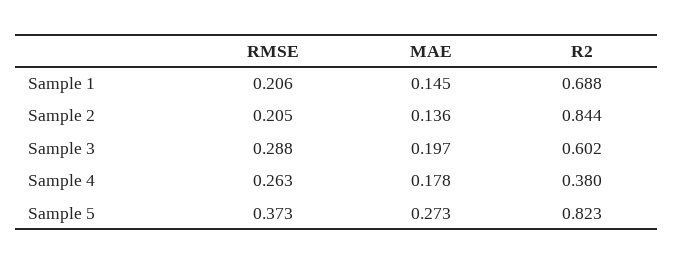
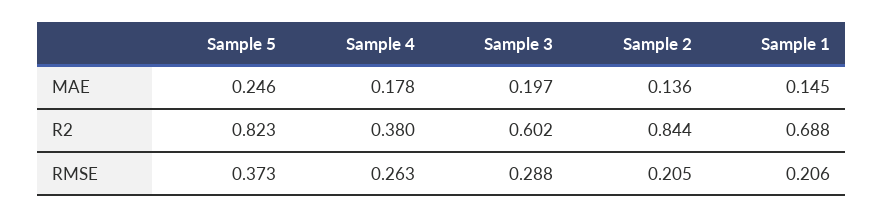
  {
    "RMSE": {
      "Sample 1": 0.206,
      "Sample 2": 0.205,
      "Sample 3": 0.288,
      "Sample 4": 0.263,
      "Sample 5": 0.373
    },
    "MAE": {
      "Sample 1": 0.145,
      "Sample 2": 0.136,
      "Sample 3": 0.197,
      "Sample 4": 0.178,
-     "Sample 5": 0.273
+     "Sample 5": 0.246
    },
    "R2": {
      "Sample 1": 0.688,
      "Sample 2": 0.844,
      "Sample 3": 0.602,
      "Sample 4": 0.38,
      "Sample 5": 0.823
    }
  }

